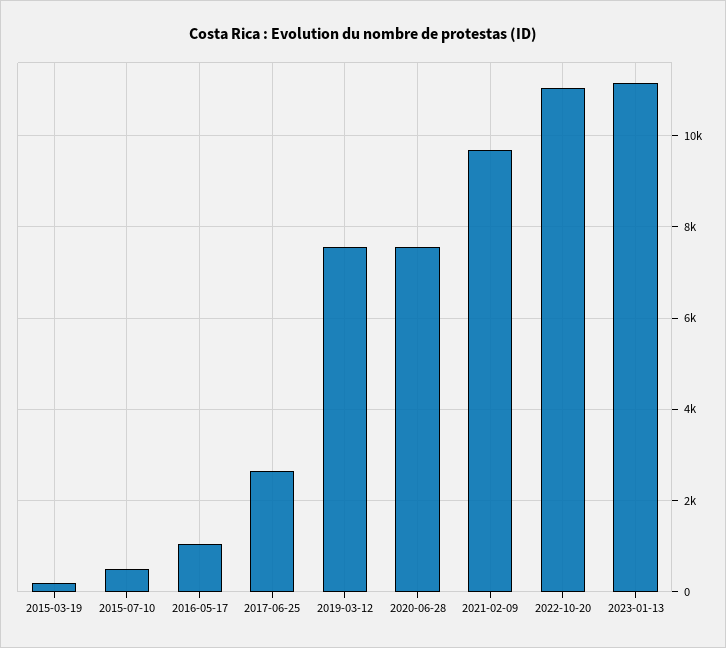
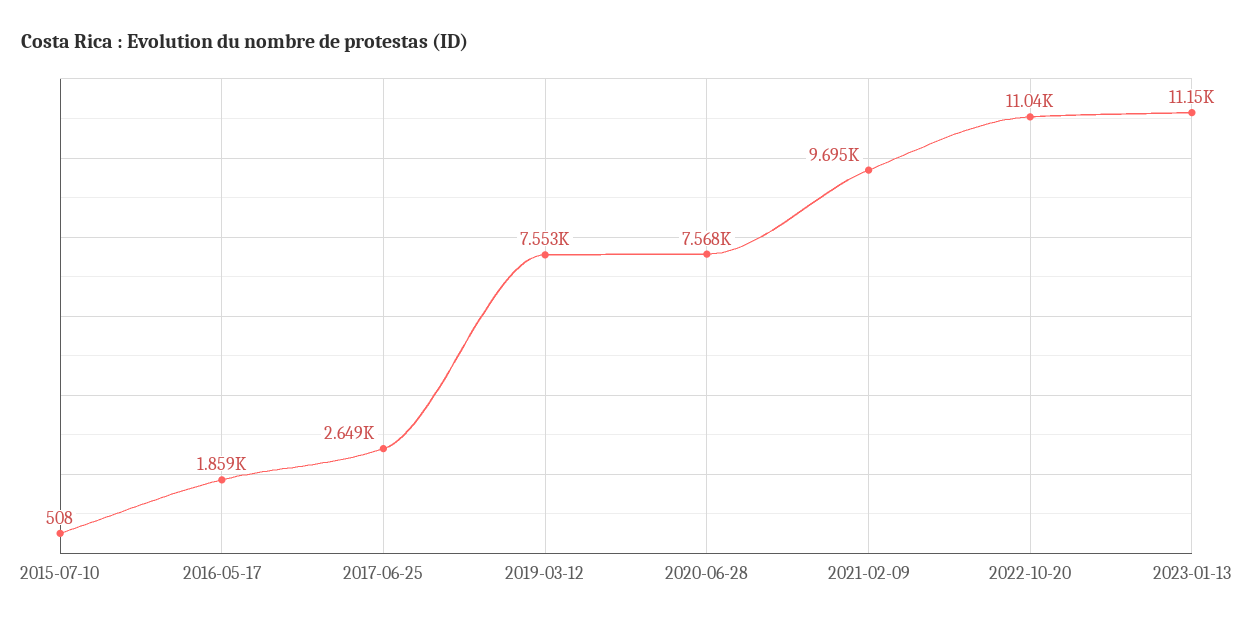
  {
-   "2015-03-19": 200,
    "2015-07-10": 508,
-   "2016-05-17": 1000,
+   "2016-05-17": 1859,
    "2017-06-25": 2649,
    "2019-03-12": 7553,
    "2020-06-28": 7568,
    "2021-02-09": 9695,
    "2022-10-20": 11040,
    "2023-01-13": 11150
  }

